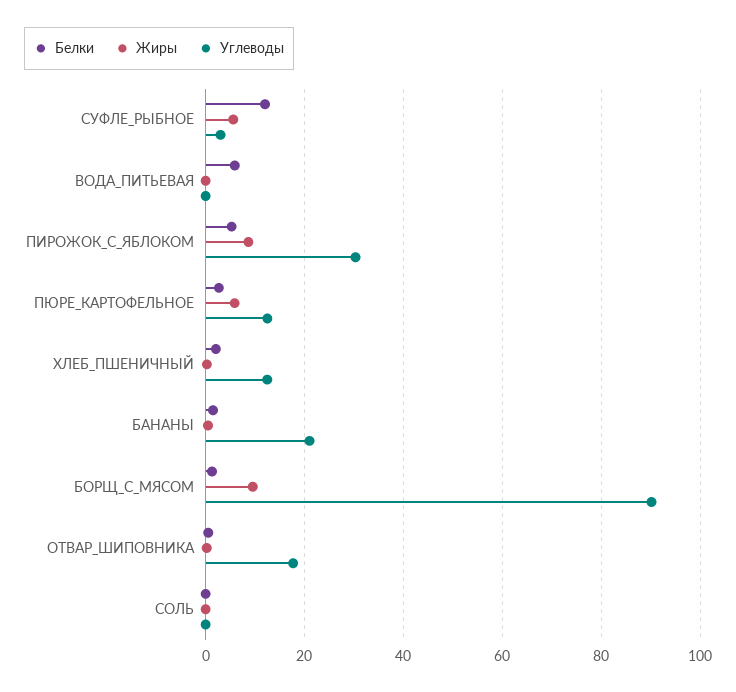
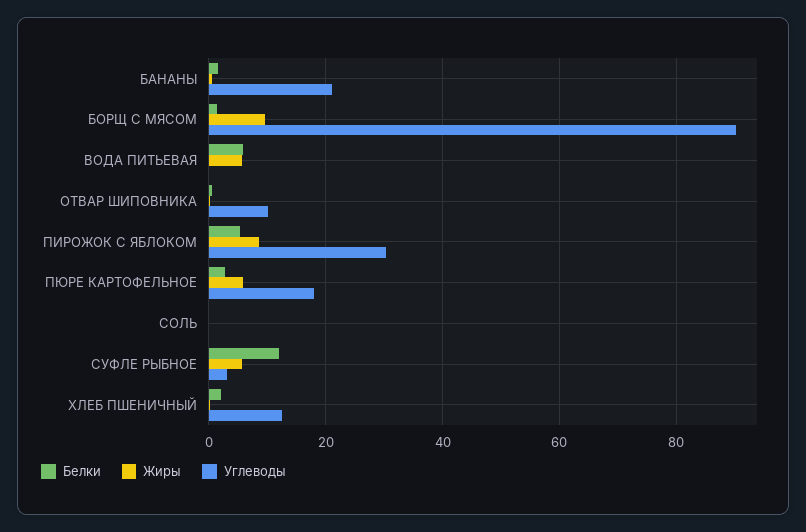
  {
    "Белки": {
      "СУФЛЕ_РЫБНОЕ": 12,
      "ВОДА_ПИТЬЕВАЯ": 6,
      "ПИРОЖОК_С_ЯБЛОКОМ": 6,
      "ПЮРЕ_КАРТОФЕЛЬНОЕ": 2,
      "ХЛЕБ_ПШЕНИЧНЫЙ": 2,
      "БАНАНЫ": 2,
      "БОРЩ_С_МЯСОМ": 2,
      "ОТВАР_ШИПОВНИКА": 0,
      "СОЛЬ": 0
    },
    "Жиры": {
      "СУФЛЕ_РЫБНОЕ": 6,
-     "ВОДА_ПИТЬЕВАЯ": 0,
+     "ВОДА_ПИТЬЕВАЯ": 6,
      "ПИРОЖОК_С_ЯБЛОКОМ": 8,
      "ПЮРЕ_КАРТОФЕЛЬНОЕ": 6,
      "ХЛЕБ_ПШЕНИЧНЫЙ": 0,
      "БАНАНЫ": 0,
      "БОРЩ_С_МЯСОМ": 10,
      "ОТВАР_ШИПОВНИКА": 0,
      "СОЛЬ": 0
    },
    "Углеводы": {
      "СУФЛЕ_РЫБНОЕ": 4,
      "ВОДА_ПИТЬЕВАЯ": 0,
      "ПИРОЖОК_С_ЯБЛОКОМ": 30,
-     "ПЮРЕ_КАРТОФЕЛЬНОЕ": 12,
+     "ПЮРЕ_КАРТОФЕЛЬНОЕ": 18,
      "ХЛЕБ_ПШЕНИЧНЫЙ": 12,
      "БАНАНЫ": 22,
      "БОРЩ_С_МЯСОМ": 90,
-     "ОТВАР_ШИПОВНИКА": 18,
+     "ОТВАР_ШИПОВНИКА": 10,
      "СОЛЬ": 0
    }
  }

